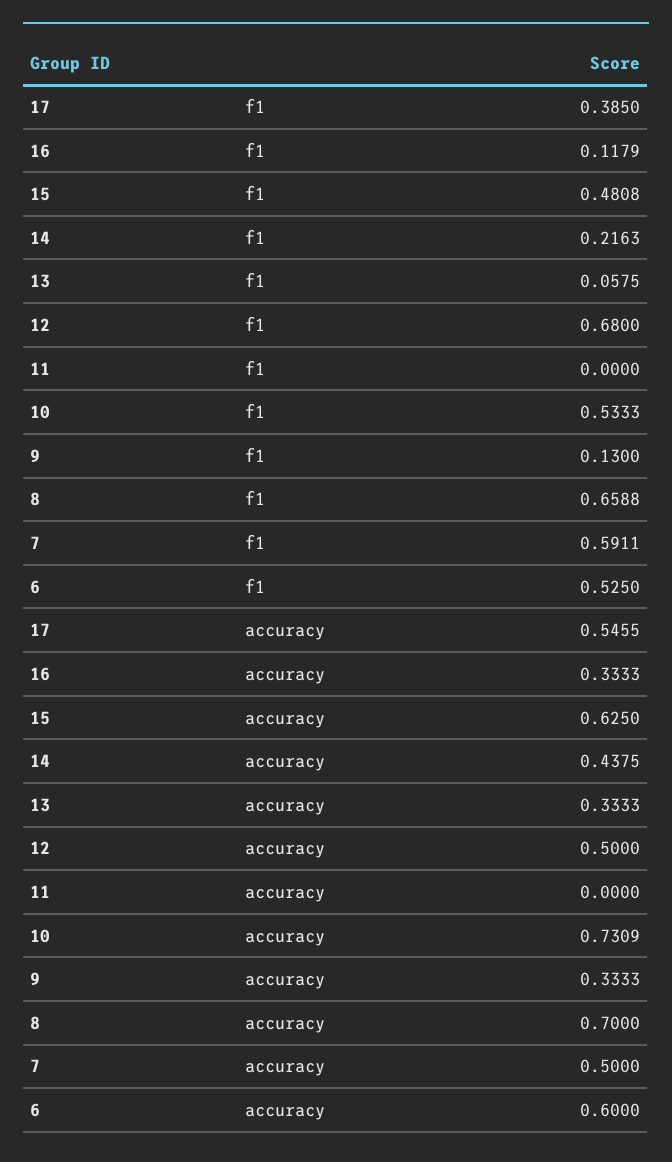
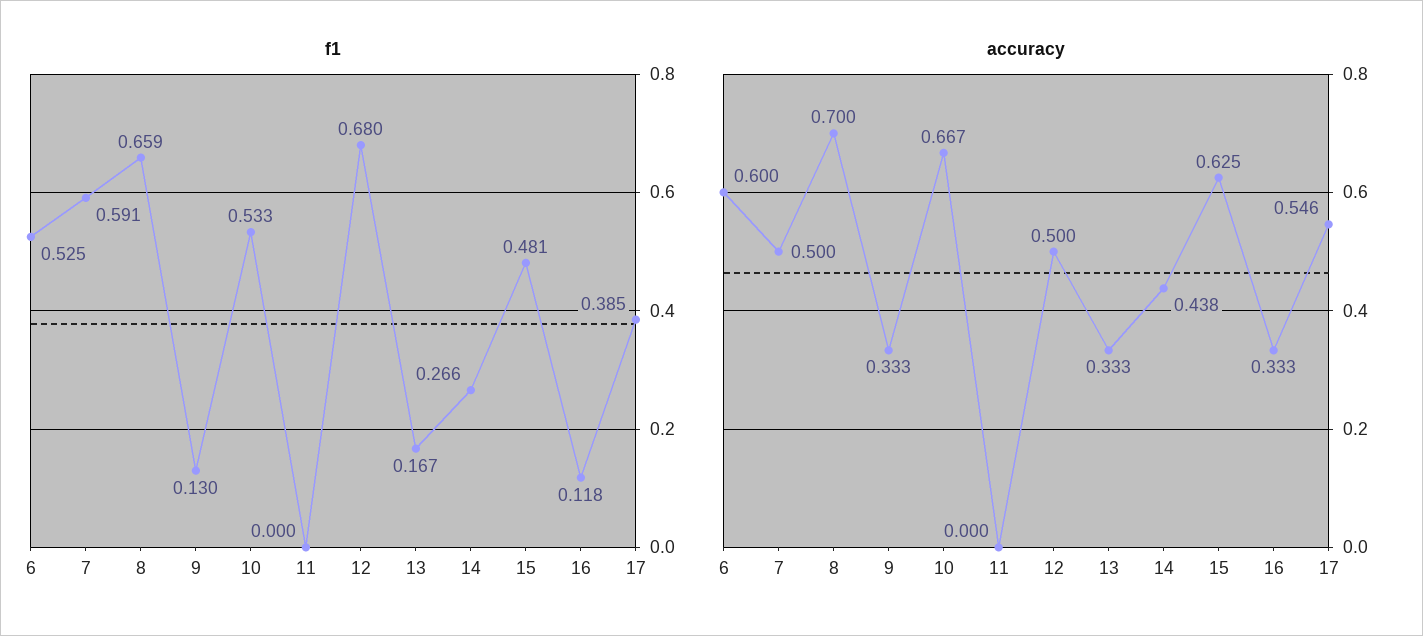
  {
    "f1": {
      "17": 0.385,
      "16": 0.1179,
      "15": 0.4808,
-     "14": 0.2163,
+     "14": 0.266,
-     "13": 0.0575,
+     "13": 0.167,
      "12": 0.68,
      "11": 0,
      "10": 0.5333,
      "9": 0.13,
      "8": 0.6588,
      "7": 0.5911,
      "6": 0.525
    },
    "accuracy": {
      "17": 0.5455,
      "16": 0.3333,
      "15": 0.625,
      "14": 0.4375,
      "13": 0.3333,
      "12": 0.5,
      "11": 0,
-     "10": 0.7309,
+     "10": 0.667,
      "9": 0.3333,
      "8": 0.7,
      "7": 0.5,
      "6": 0.6
    }
  }

